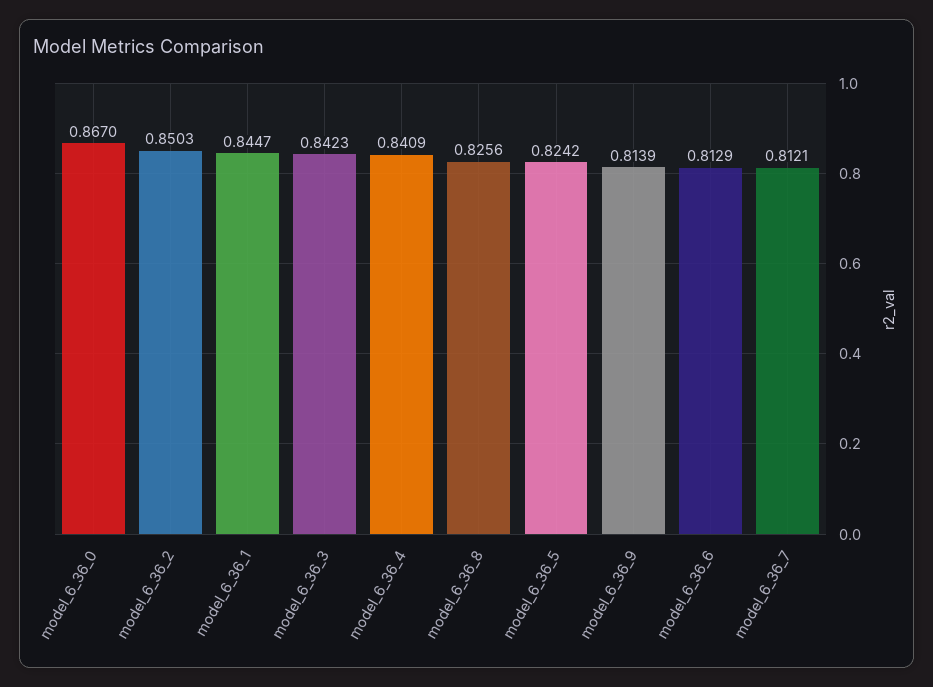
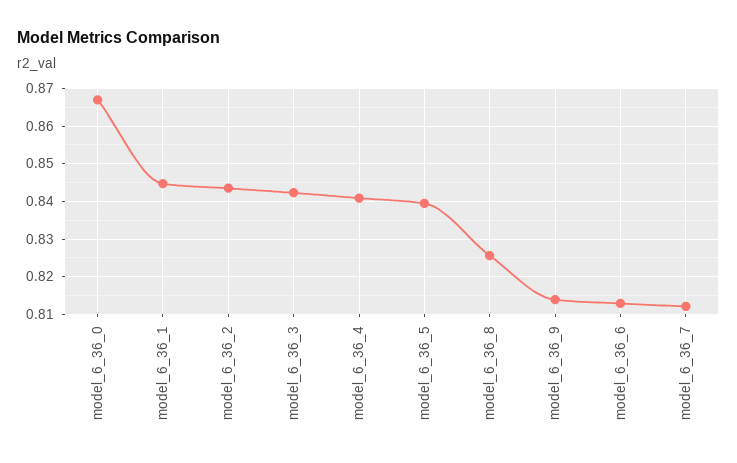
  {
    "model_6_36_0": 0.867,
-   "model_6_36_2": 0.8503,
+   "model_6_36_2": 0.844,
    "model_6_36_1": 0.8447,
    "model_6_36_3": 0.8423,
    "model_6_36_4": 0.8409,
    "model_6_36_8": 0.8256,
-   "model_6_36_5": 0.8242,
+   "model_6_36_5": 0.84,
    "model_6_36_9": 0.8139,
    "model_6_36_6": 0.8129,
    "model_6_36_7": 0.8121
  }

